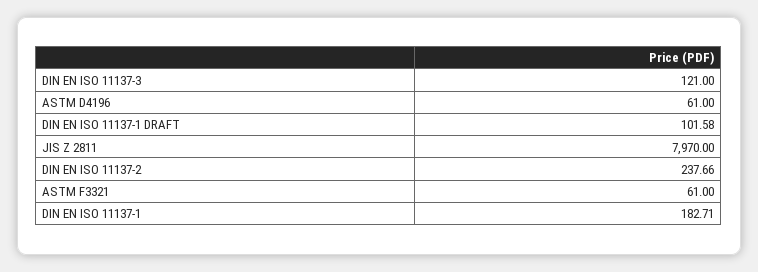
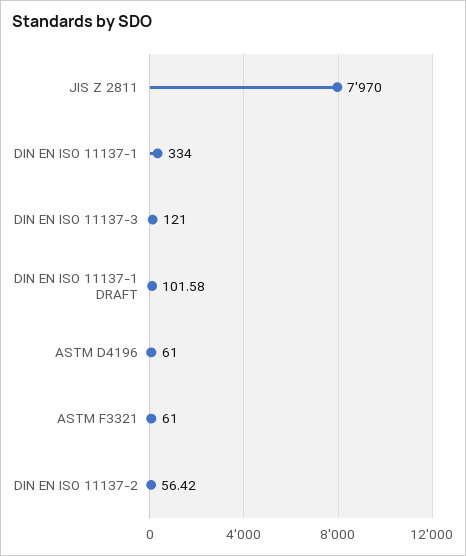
  {
    "DIN EN ISO 11137-3": 121,
    "ASTM D4196": 61,
    "DIN EN ISO 11137-1 DRAFT": 101.58,
    "JIS Z 2811": 7970,
-   "DIN EN ISO 11137-2": 237.66,
+   "DIN EN ISO 11137-2": 56.42,
    "ASTM F3321": 61,
-   "DIN EN ISO 11137-1": 182.71
+   "DIN EN ISO 11137-1": 334
  }

